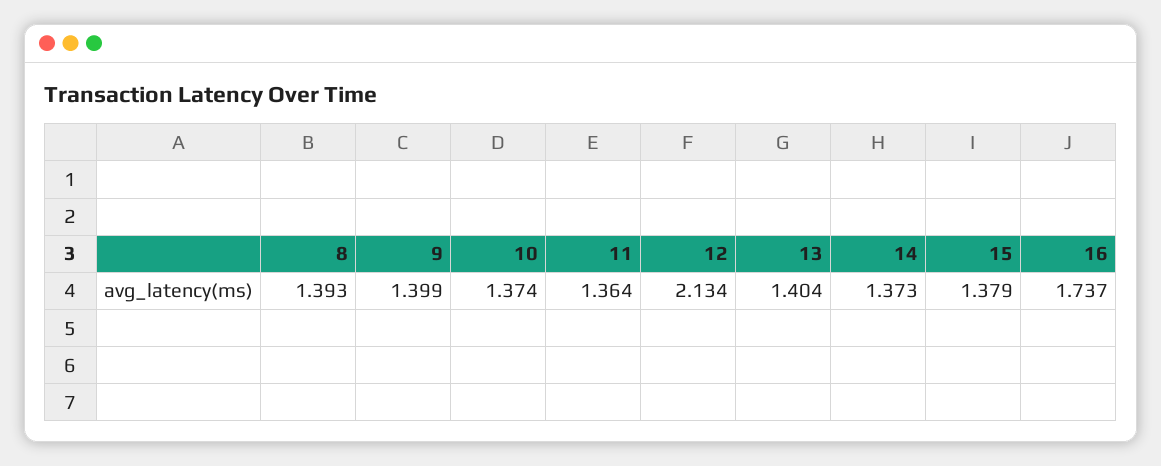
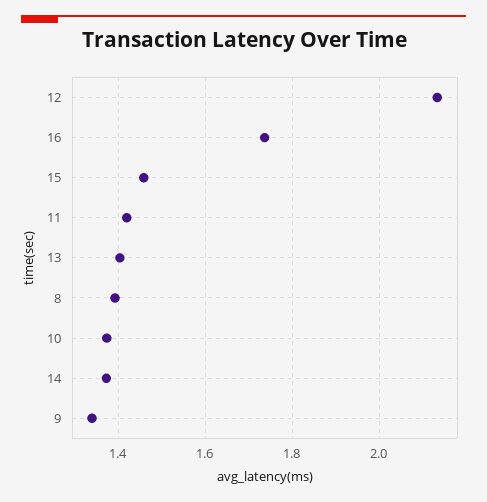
  {
    "8": 1.393,
-   "9": 1.399,
+   "9": 1.34,
    "10": 1.374,
-   "11": 1.364,
+   "11": 1.42,
    "12": 2.134,
    "13": 1.404,
    "14": 1.373,
-   "15": 1.379,
+   "15": 1.46,
    "16": 1.737
  }

